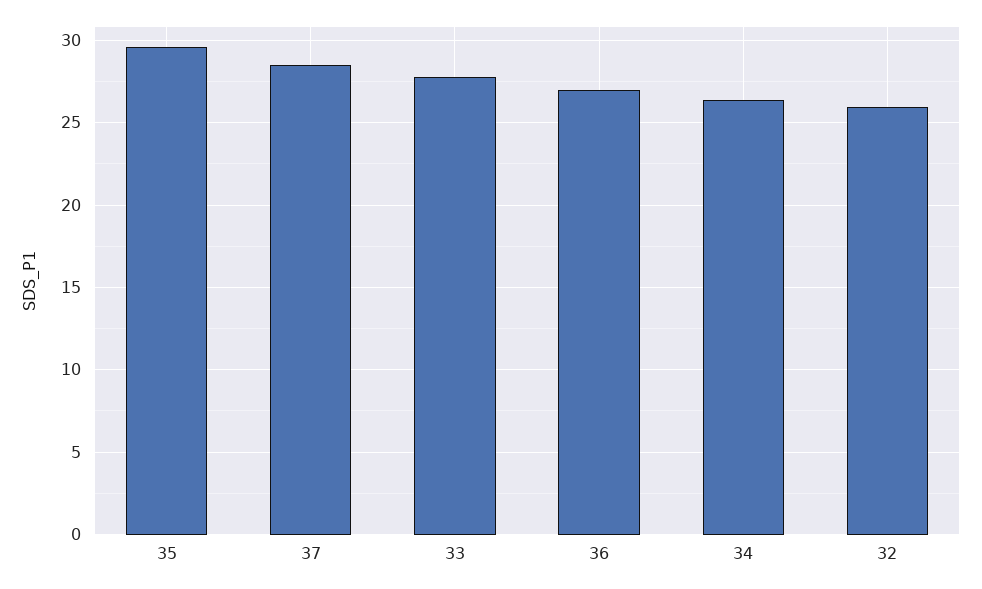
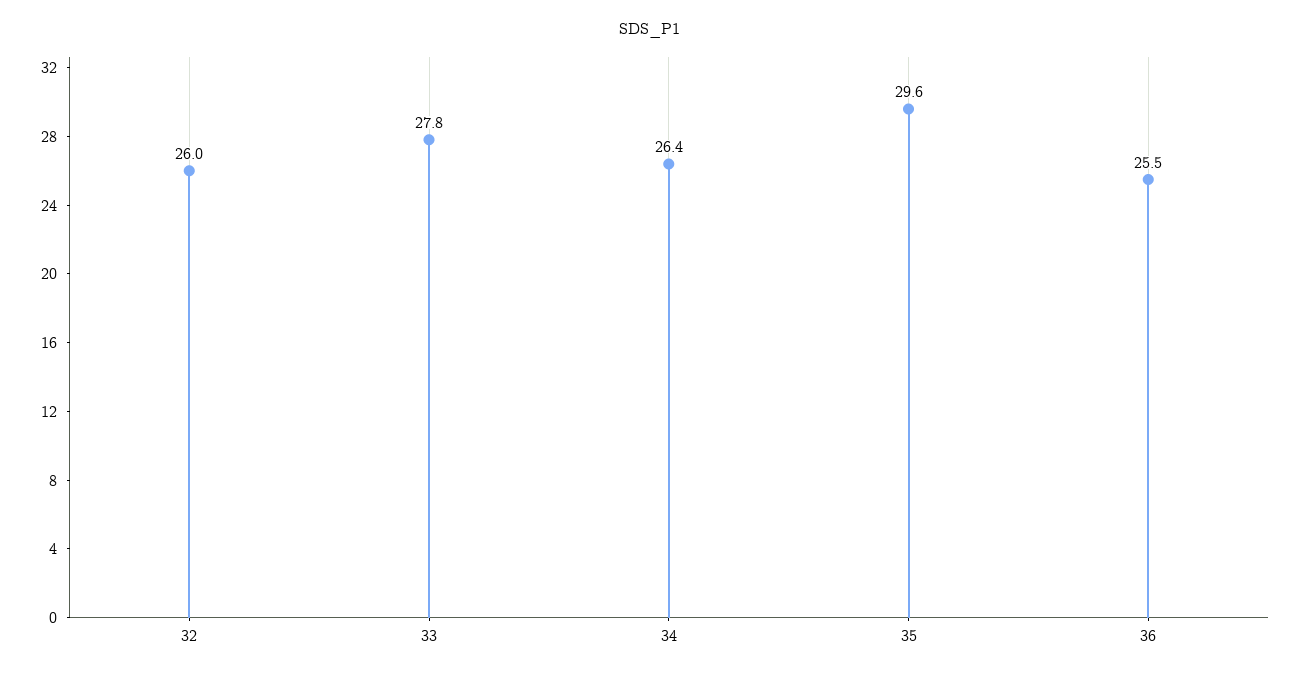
  {
    "35": 29.6,
-   "37": 28.5,
    "33": 27.8,
-   "36": 27,
+   "36": 25.5,
    "34": 26.4,
    "32": 26
  }

